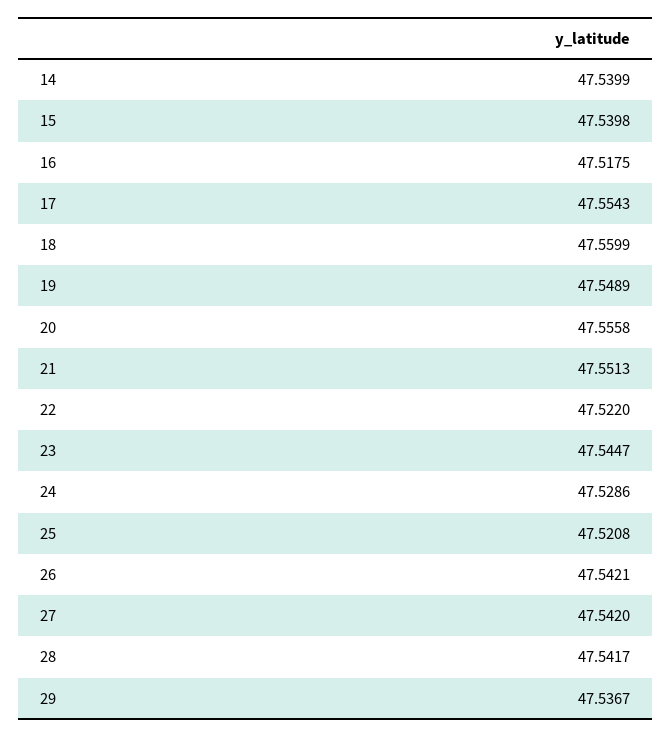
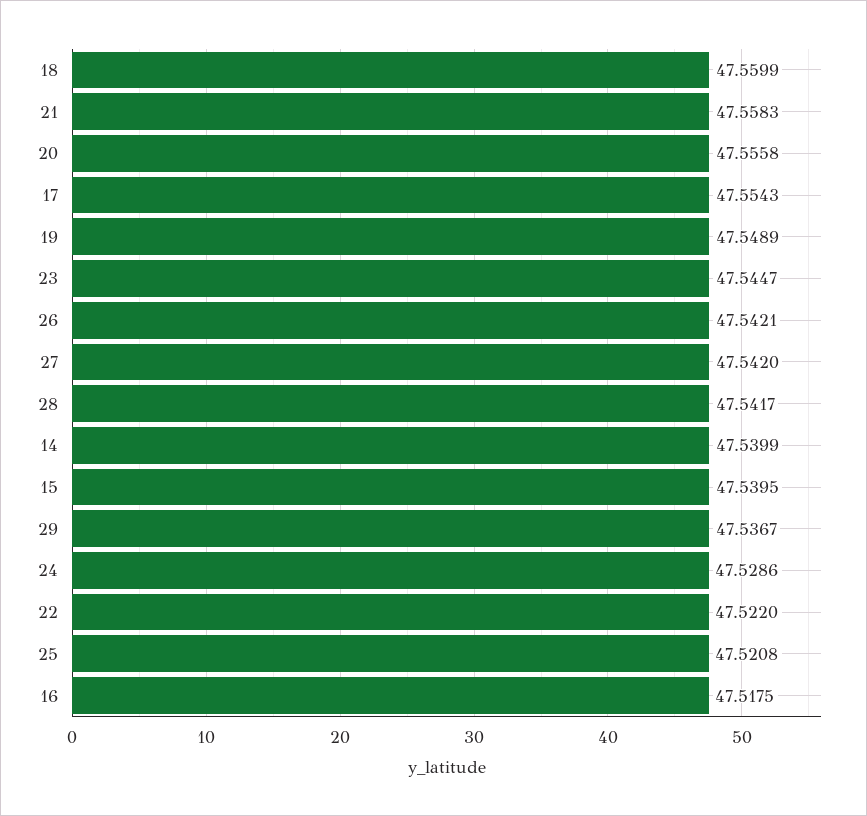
  {
    "14": 47.5399,
-   "15": 47.5398,
+   "15": 47.5395,
    "16": 47.5175,
    "17": 47.5543,
    "18": 47.5599,
    "19": 47.5489,
    "20": 47.5558,
-   "21": 47.5513,
+   "21": 47.5583,
    "22": 47.522,
    "23": 47.5447,
    "24": 47.5286,
    "25": 47.5208,
    "26": 47.5421,
    "27": 47.542,
    "28": 47.5417,
    "29": 47.5367
  }

